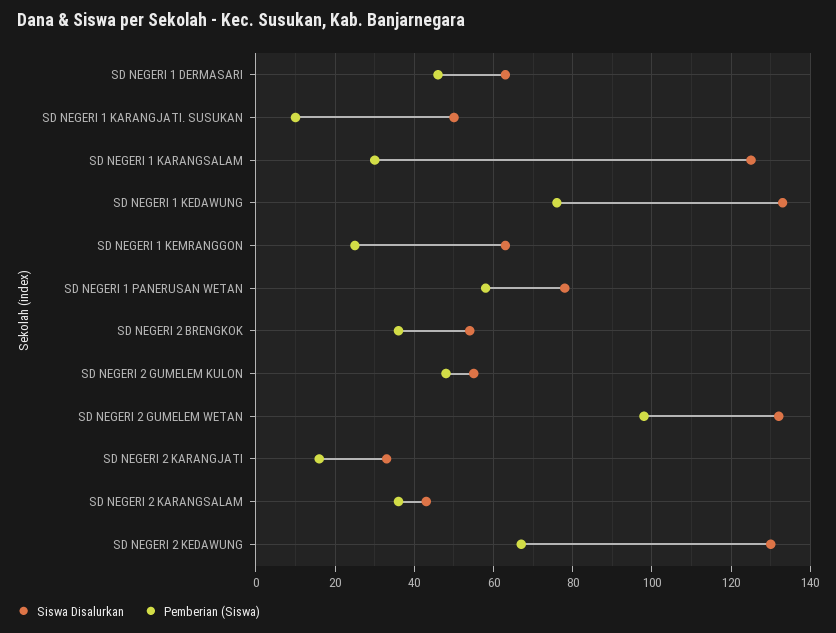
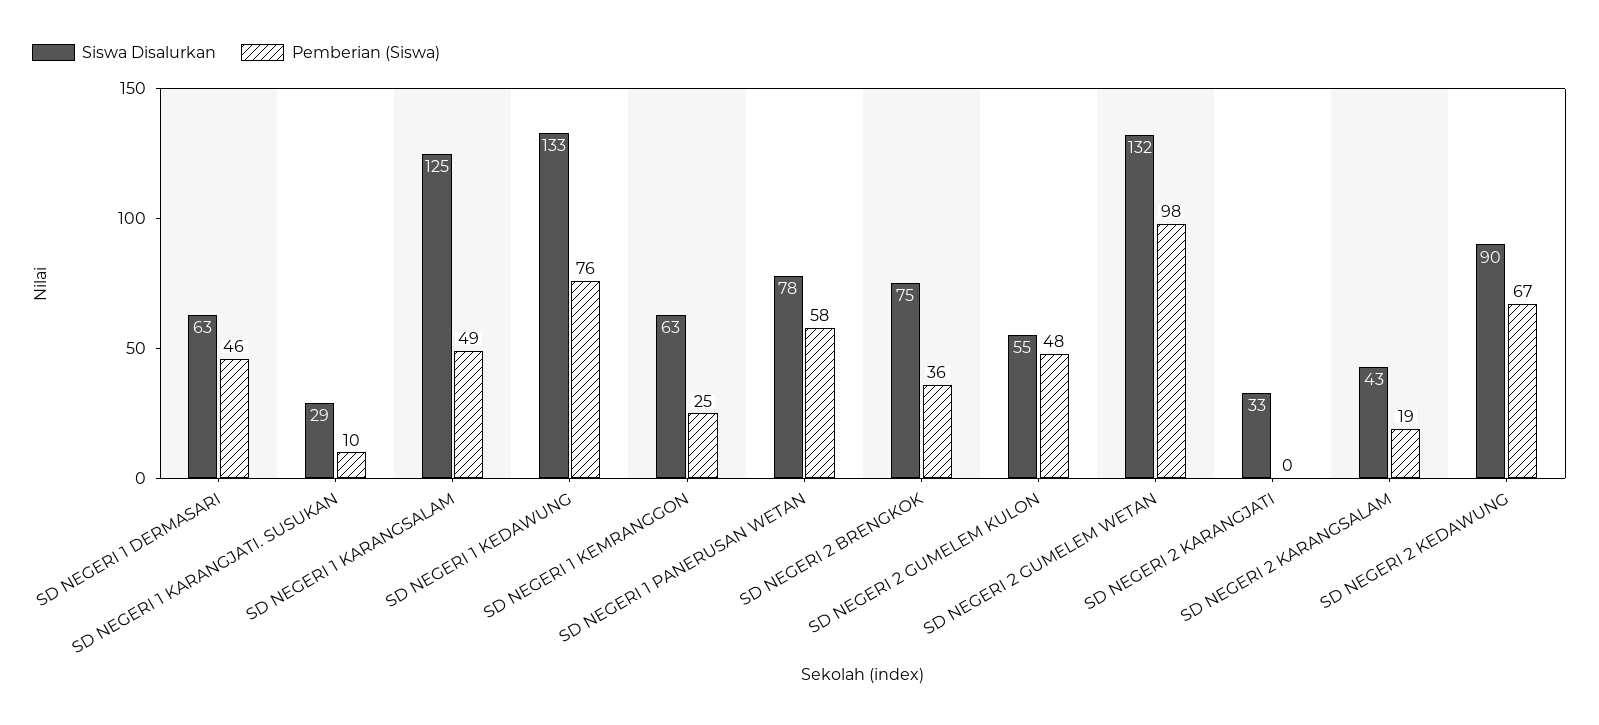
  {
    "Siswa Disalurkan": {
      "SD NEGERI 1 DERMASARI": 63,
-     "SD NEGERI 1 KARANGJATI. SUSUKAN": 50,
+     "SD NEGERI 1 KARANGJATI. SUSUKAN": 29,
      "SD NEGERI 1 KARANGSALAM": 125,
      "SD NEGERI 1 KEDAWUNG": 133,
      "SD NEGERI 1 KEMRANGGON": 63,
      "SD NEGERI 1 PANERUSAN WETAN": 78,
-     "SD NEGERI 2 BRENGKOK": 55,
+     "SD NEGERI 2 BRENGKOK": 75,
      "SD NEGERI 2 GUMELEM KULON": 55,
      "SD NEGERI 2 GUMELEM WETAN": 132,
      "SD NEGERI 2 KARANGJATI": 33,
      "SD NEGERI 2 KARANGSALAM": 43,
-     "SD NEGERI 2 KEDAWUNG": 130
+     "SD NEGERI 2 KEDAWUNG": 90
    },
    "Pemberian (Siswa)": {
      "SD NEGERI 1 DERMASARI": 46,
      "SD NEGERI 1 KARANGJATI. SUSUKAN": 10,
-     "SD NEGERI 1 KARANGSALAM": 30,
+     "SD NEGERI 1 KARANGSALAM": 49,
      "SD NEGERI 1 KEDAWUNG": 76,
      "SD NEGERI 1 KEMRANGGON": 25,
      "SD NEGERI 1 PANERUSAN WETAN": 58,
      "SD NEGERI 2 BRENGKOK": 36,
      "SD NEGERI 2 GUMELEM KULON": 48,
      "SD NEGERI 2 GUMELEM WETAN": 98,
-     "SD NEGERI 2 KARANGJATI": 15,
+     "SD NEGERI 2 KARANGJATI": 0,
-     "SD NEGERI 2 KARANGSALAM": 35,
+     "SD NEGERI 2 KARANGSALAM": 19,
      "SD NEGERI 2 KEDAWUNG": 67
    }
  }

